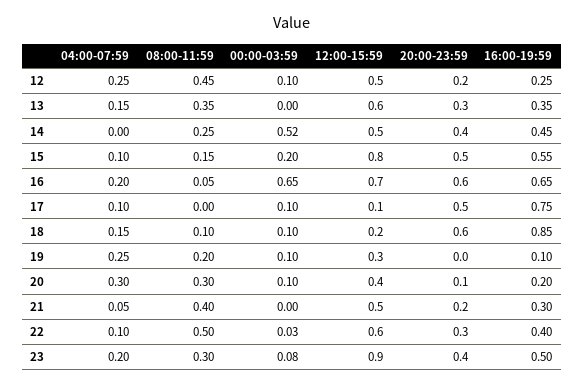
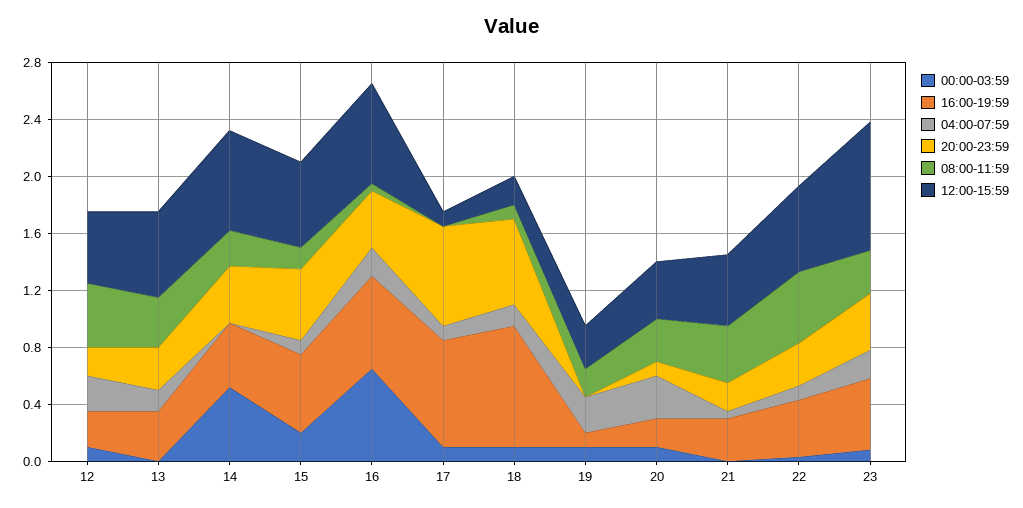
  {
    "04:00-07:59": {
      "12": 0.25,
      "13": 0.15,
      "14": 0,
      "15": 0.1,
      "16": 0.2,
      "17": 0.1,
      "18": 0.15,
      "19": 0.25,
      "20": 0.3,
      "21": 0.05,
      "22": 0.1,
      "23": 0.2
    },
    "08:00-11:59": {
      "12": 0.45,
      "13": 0.35,
      "14": 0.25,
      "15": 0.15,
      "16": 0.05,
      "17": 0,
      "18": 0.1,
      "19": 0.2,
      "20": 0.3,
      "21": 0.4,
      "22": 0.5,
      "23": 0.3
    },
    "00:00-03:59": {
      "12": 0.1,
      "13": 0,
      "14": 0.52,
      "15": 0.2,
      "16": 0.65,
      "17": 0.1,
      "18": 0.1,
      "19": 0.1,
      "20": 0.1,
      "21": 0,
      "22": 0.03,
      "23": 0.08
    },
    "12:00-15:59": {
      "12": 0.5,
      "13": 0.6,
-     "14": 0.5,
+     "14": 0.7,
-     "15": 0.8,
+     "15": 0.6,
      "16": 0.7,
      "17": 0.1,
      "18": 0.2,
      "19": 0.3,
      "20": 0.4,
      "21": 0.5,
      "22": 0.6,
      "23": 0.9
    },
    "20:00-23:59": {
      "12": 0.2,
      "13": 0.3,
      "14": 0.4,
      "15": 0.5,
-     "16": 0.6,
+     "16": 0.4,
-     "17": 0.5,
+     "17": 0.7,
      "18": 0.6,
      "19": 0,
      "20": 0.1,
      "21": 0.2,
      "22": 0.3,
      "23": 0.4
    },
    "16:00-19:59": {
      "12": 0.25,
      "13": 0.35,
      "14": 0.45,
      "15": 0.55,
      "16": 0.65,
      "17": 0.75,
      "18": 0.85,
      "19": 0.1,
      "20": 0.2,
      "21": 0.3,
      "22": 0.4,
      "23": 0.5
    }
  }

